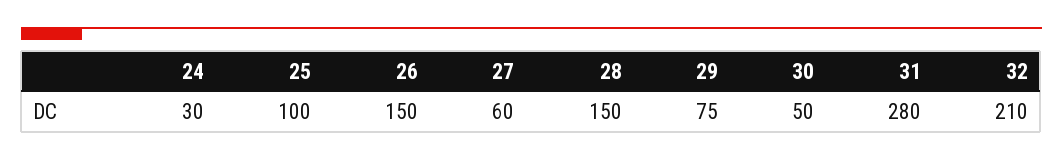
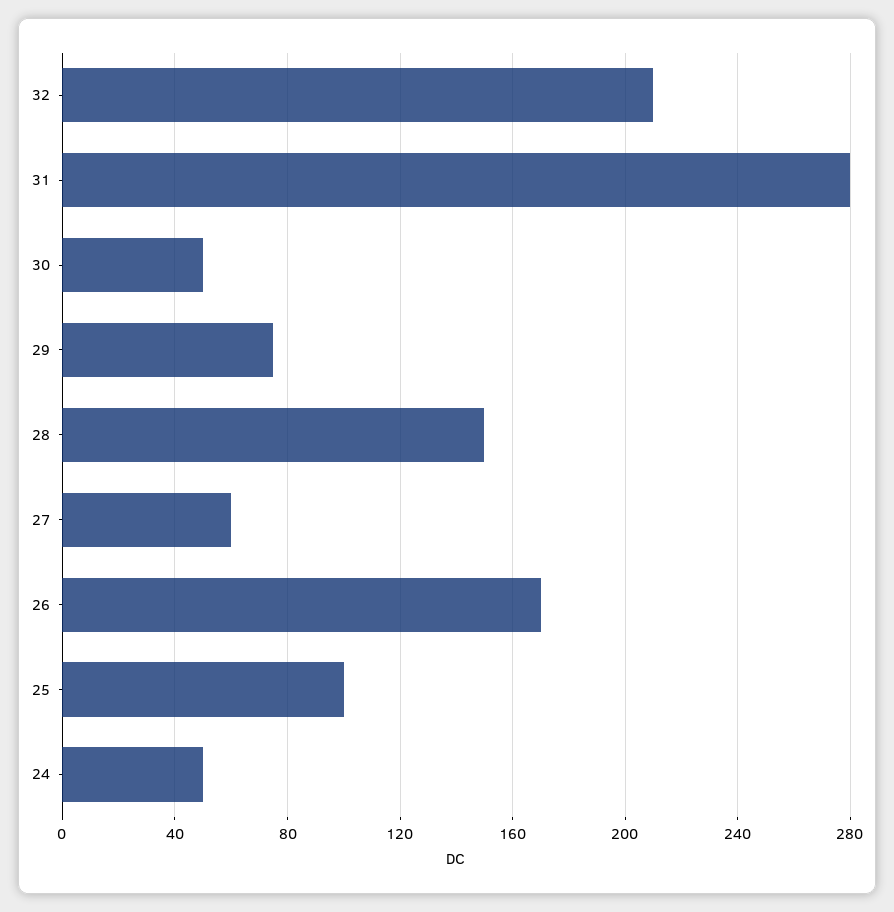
  {
-   "24": 30,
+   "24": 50,
    "25": 100,
-   "26": 150,
+   "26": 170,
    "27": 60,
    "28": 150,
    "29": 75,
    "30": 50,
    "31": 280,
    "32": 210
  }

